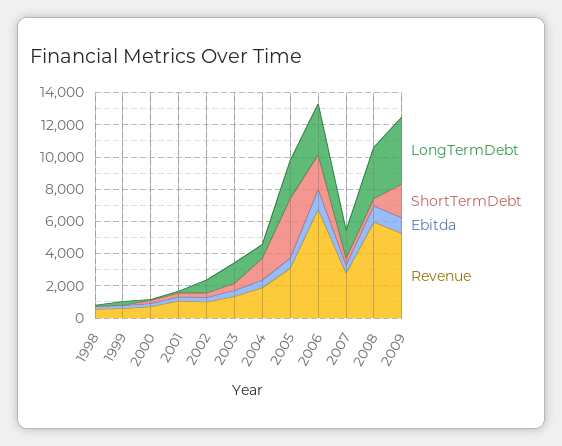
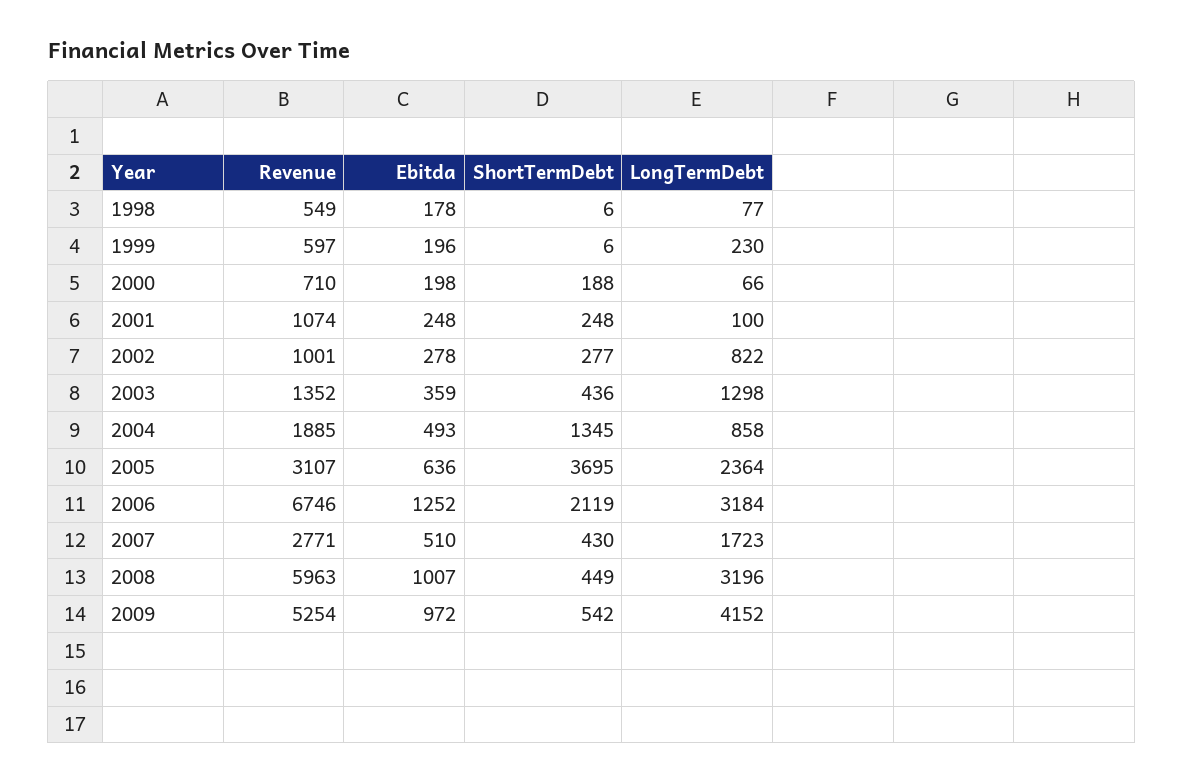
  {
    "LongTermDebt": {
      "1998": 77,
      "1999": 230,
      "2000": 66,
      "2001": 100,
      "2002": 822,
      "2003": 1298,
      "2004": 858,
      "2005": 2364,
      "2006": 3184,
      "2007": 1723,
      "2008": 3196,
      "2009": 4152
    },
    "ShortTermDebt": {
      "1998": 6,
      "1999": 6,
      "2000": 188,
      "2001": 248,
      "2002": 277,
      "2003": 436,
      "2004": 1345,
      "2005": 3695,
      "2006": 2119,
      "2007": 430,
      "2008": 449,
-     "2009": 2000
+     "2009": 542
    },
    "Ebitda": {
      "1998": 178,
      "1999": 196,
      "2000": 198,
      "2001": 248,
      "2002": 278,
      "2003": 359,
      "2004": 493,
      "2005": 636,
      "2006": 1252,
      "2007": 510,
      "2008": 1007,
      "2009": 972
    },
    "Revenue": {
      "1998": 549,
      "1999": 597,
      "2000": 710,
      "2001": 1074,
      "2002": 1001,
      "2003": 1352,
      "2004": 1885,
      "2005": 3107,
      "2006": 6746,
      "2007": 2771,
      "2008": 5963,
      "2009": 5254
    }
  }

